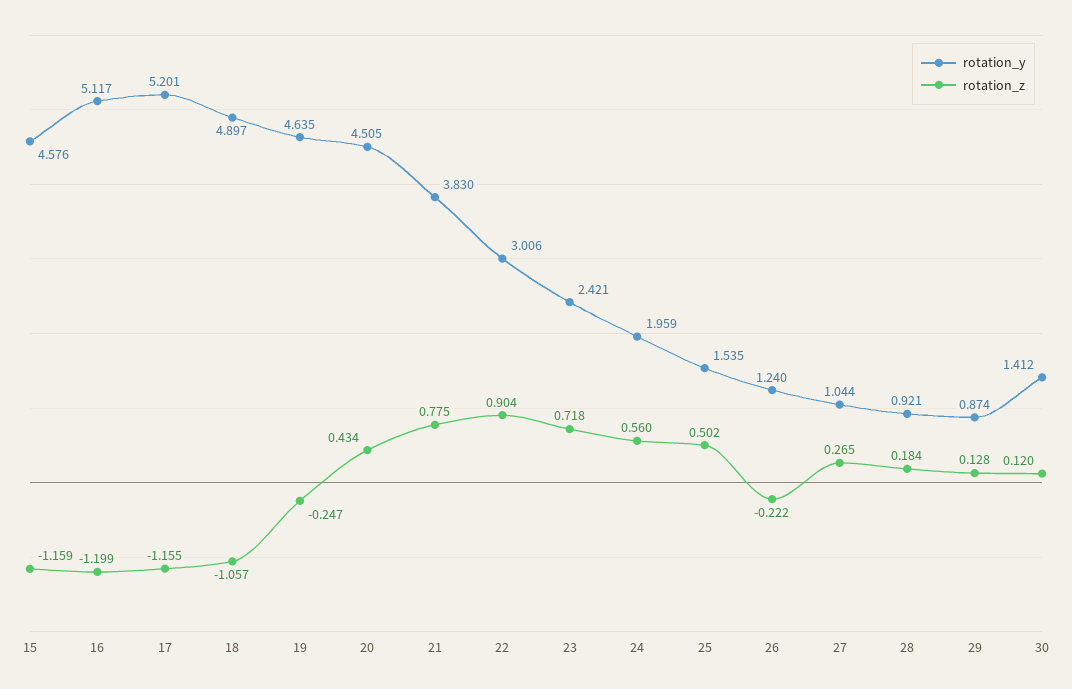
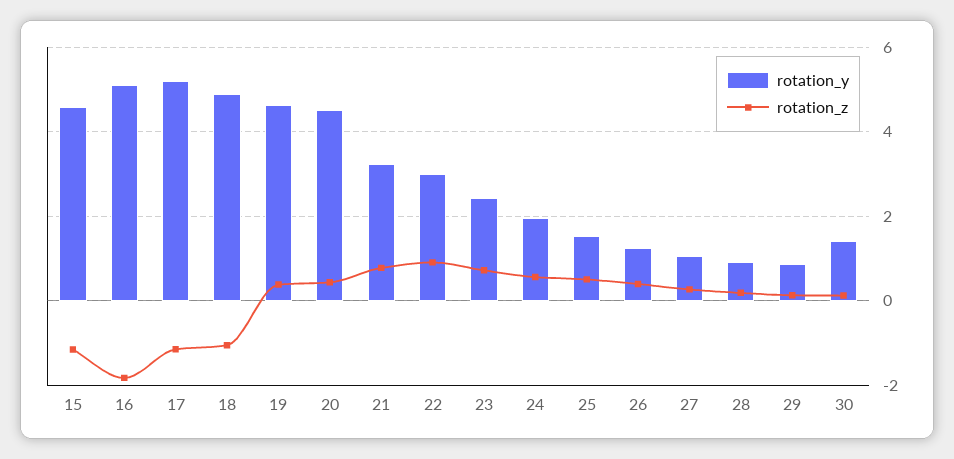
  {
    "rotation_y": {
      "15": 4.576,
      "16": 5.117,
      "17": 5.201,
      "18": 4.897,
      "19": 4.635,
      "20": 4.505,
-     "21": 3.83,
+     "21": 3.2,
      "22": 3.006,
      "23": 2.421,
      "24": 1.959,
      "25": 1.535,
      "26": 1.24,
      "27": 1.044,
      "28": 0.921,
      "29": 0.874,
      "30": 1.412
    },
    "rotation_z": {
      "15": -1.159,
-     "16": -1.199,
+     "16": -1.8,
      "17": -1.155,
      "18": -1.057,
-     "19": -0.247,
+     "19": 0.4,
      "20": 0.434,
      "21": 0.775,
      "22": 0.904,
      "23": 0.718,
      "24": 0.56,
      "25": 0.502,
-     "26": -0.222,
+     "26": 0.4,
      "27": 0.265,
      "28": 0.184,
      "29": 0.128,
      "30": 0.12
    }
  }

